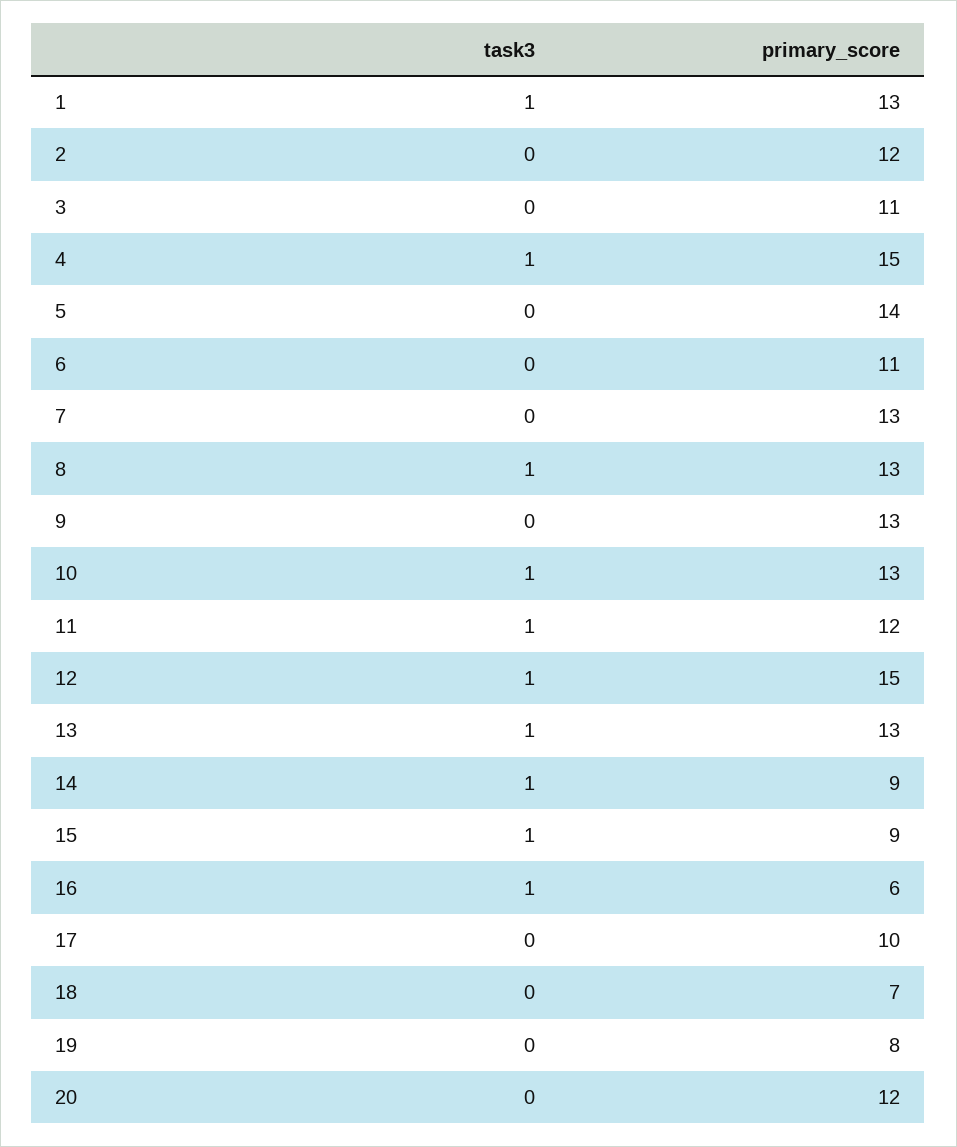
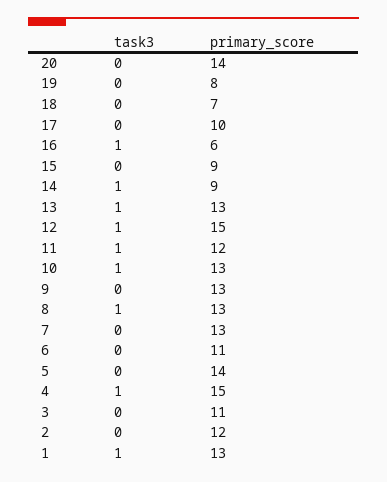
  {
    "task3": {
      "1": 1,
      "2": 0,
      "3": 0,
      "4": 1,
      "5": 0,
      "6": 0,
      "7": 0,
      "8": 1,
      "9": 0,
      "10": 1,
      "11": 1,
      "12": 1,
      "13": 1,
      "14": 1,
-     "15": 1,
+     "15": 0,
      "16": 1,
      "17": 0,
      "18": 0,
      "19": 0,
      "20": 0
    },
    "primary_score": {
      "1": 13,
      "2": 12,
      "3": 11,
      "4": 15,
      "5": 14,
      "6": 11,
      "7": 13,
      "8": 13,
      "9": 13,
      "10": 13,
      "11": 12,
      "12": 15,
      "13": 13,
      "14": 9,
      "15": 9,
      "16": 6,
      "17": 10,
      "18": 7,
      "19": 8,
-     "20": 12
+     "20": 14
    }
  }

